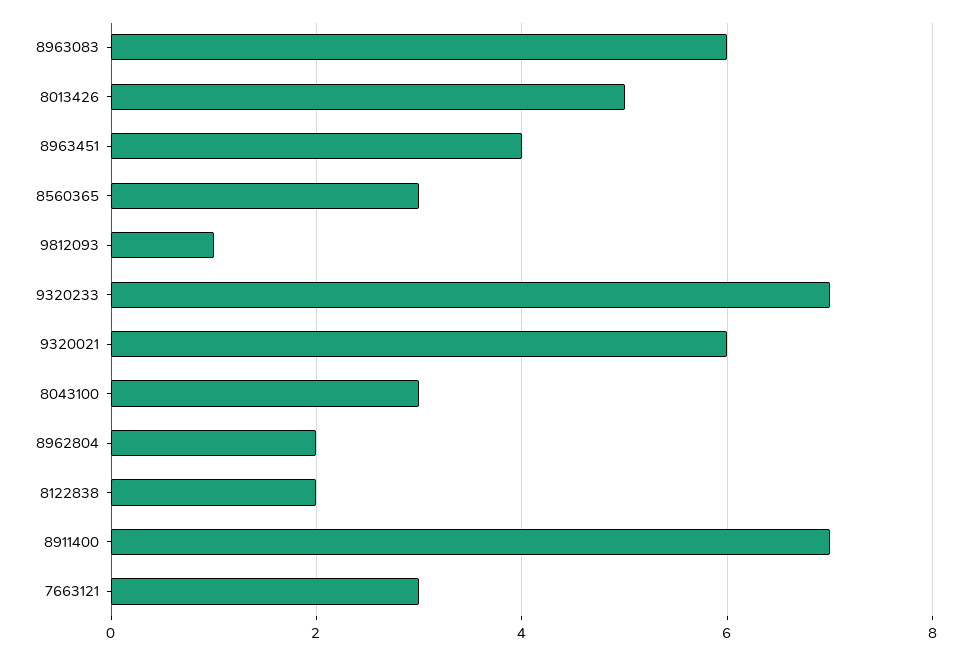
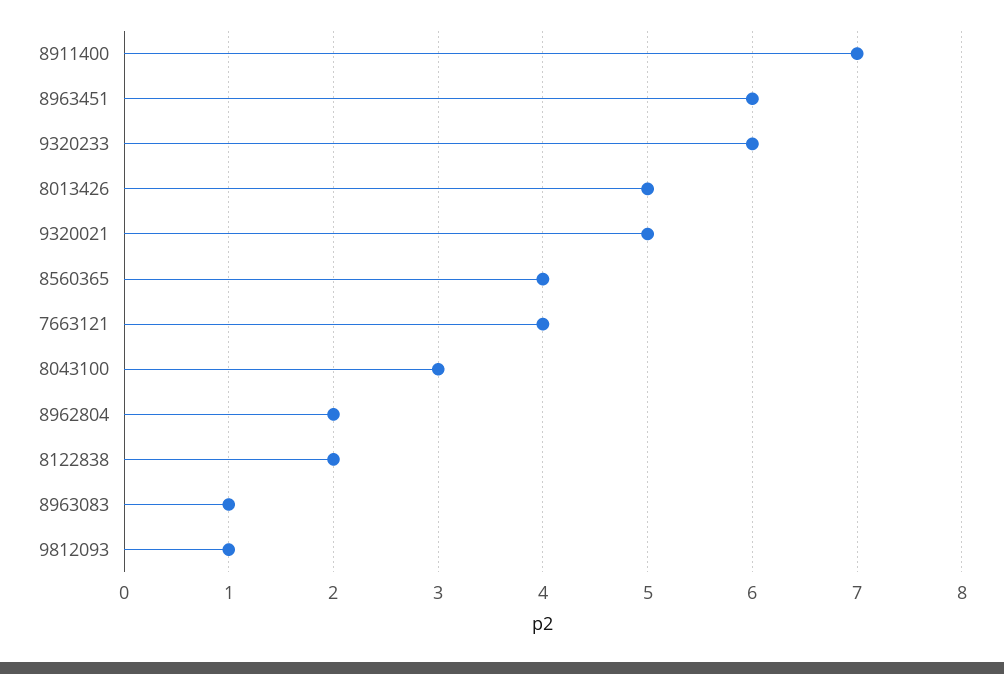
  {
-   "8963083": 6,
+   "8963083": 1,
    "8013426": 5,
-   "8963451": 4,
+   "8963451": 6,
-   "8560365": 3,
+   "8560365": 4,
    "9812093": 1,
-   "9320233": 7,
+   "9320233": 6,
-   "9320021": 6,
+   "9320021": 5,
    "8043100": 3,
    "8962804": 2,
    "8122838": 2,
    "8911400": 7,
-   "7663121": 3
+   "7663121": 4
  }

